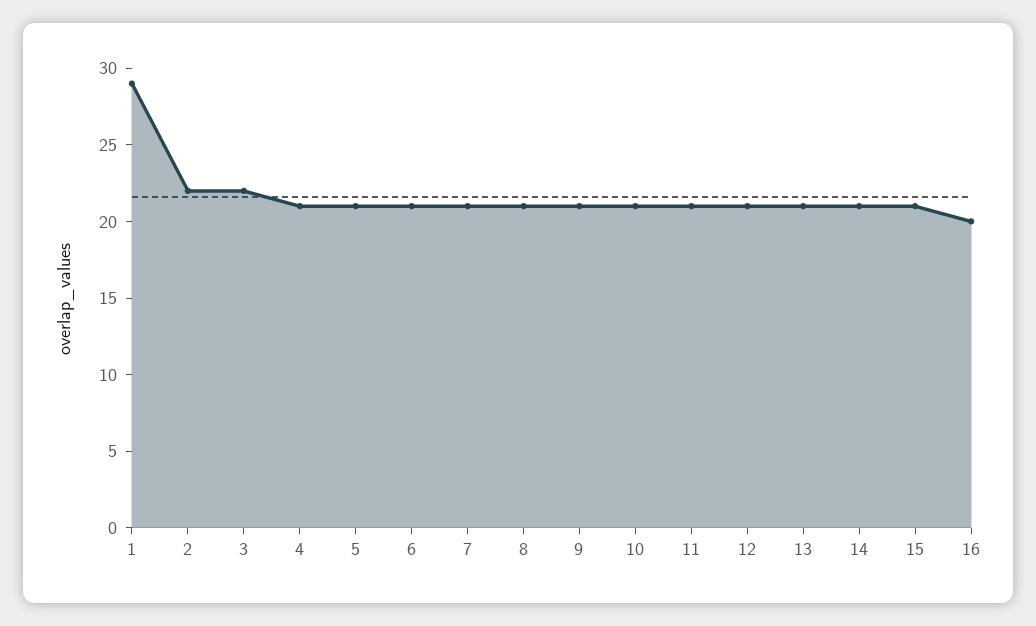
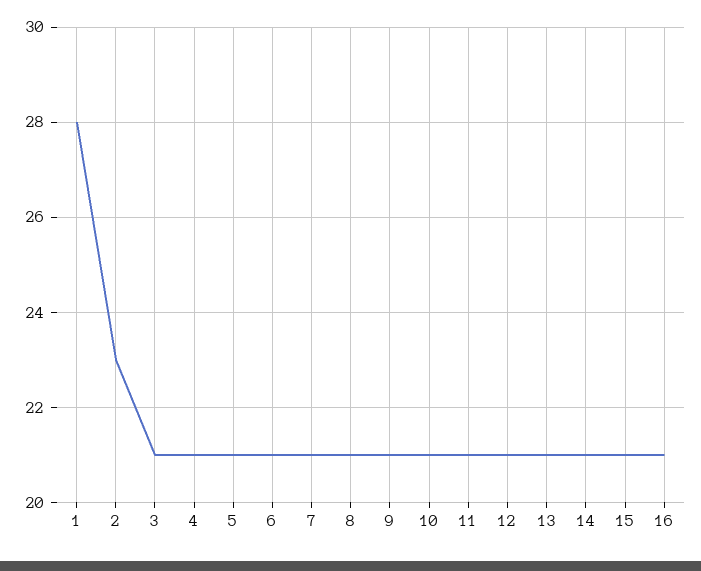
  {
-   "1": 29,
+   "1": 28,
-   "2": 22,
+   "2": 23,
-   "3": 22,
+   "3": 21,
    "4": 21,
    "5": 21,
    "6": 21,
    "7": 21,
    "8": 21,
    "9": 21,
    "10": 21,
    "11": 21,
    "12": 21,
    "13": 21,
    "14": 21,
    "15": 21,
-   "16": 20
+   "16": 21
  }

